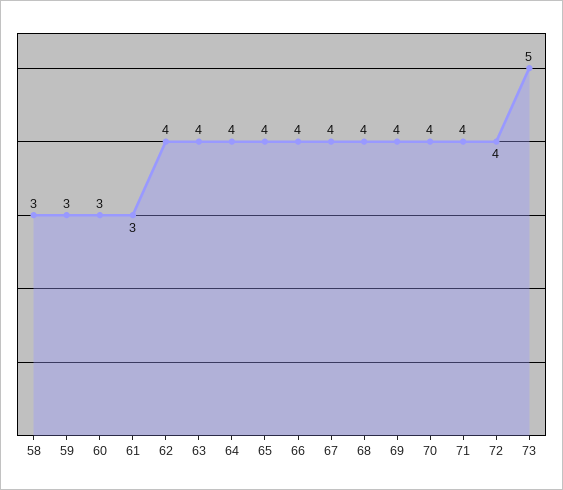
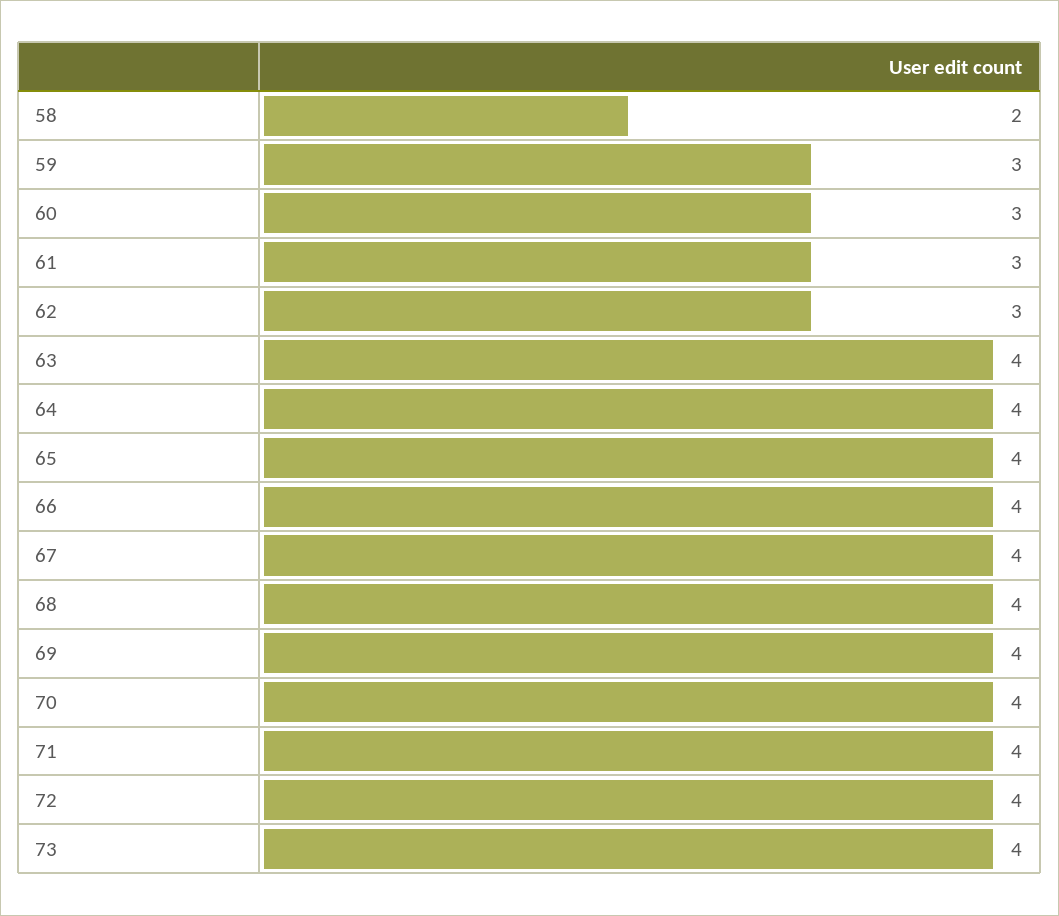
  {
-   "58": 3,
+   "58": 2,
    "59": 3,
    "60": 3,
    "61": 3,
-   "62": 4,
+   "62": 3,
    "63": 4,
    "64": 4,
    "65": 4,
    "66": 4,
    "67": 4,
    "68": 4,
    "69": 4,
    "70": 4,
    "71": 4,
    "72": 4,
-   "73": 5
+   "73": 4
  }

